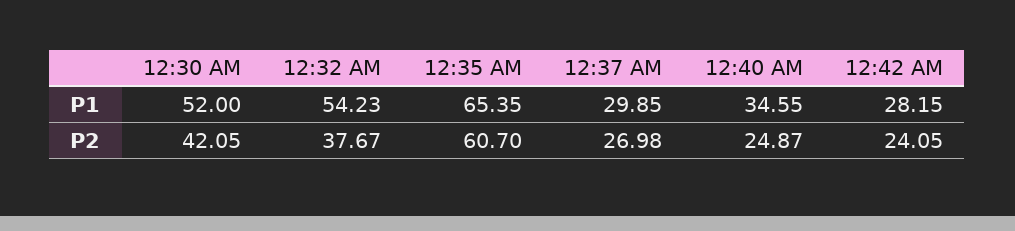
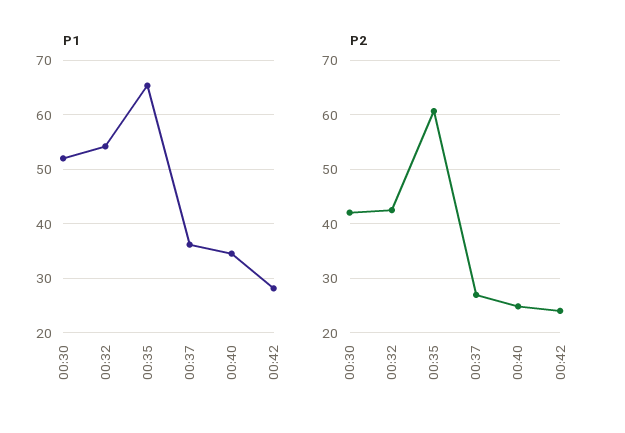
  {
    "P1": {
      "12:30 AM": 52,
      "12:32 AM": 54.23,
      "12:35 AM": 65.35,
-     "12:37 AM": 29.85,
+     "12:37 AM": 36,
      "12:40 AM": 34.55,
      "12:42 AM": 28.15
    },
    "P2": {
      "12:30 AM": 42.05,
-     "12:32 AM": 37.67,
+     "12:32 AM": 42,
      "12:35 AM": 60.7,
      "12:37 AM": 26.98,
      "12:40 AM": 24.87,
      "12:42 AM": 24.05
    }
  }

